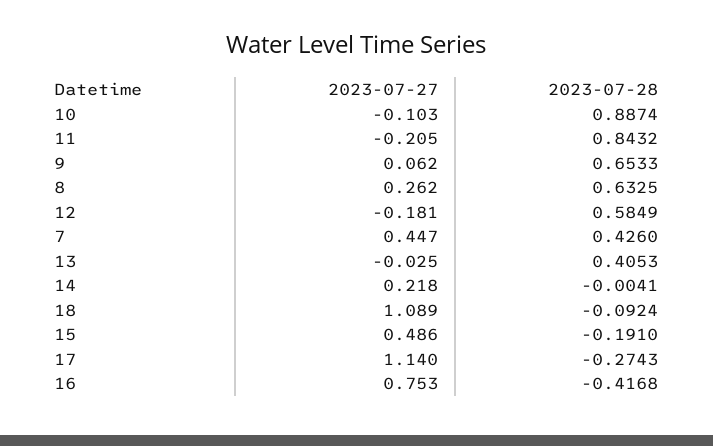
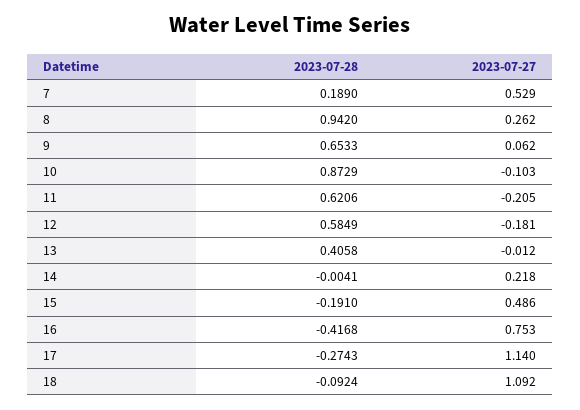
  {
    "2023-07-27": {
      "10": -0.103,
      "11": -0.205,
      "9": 0.062,
      "8": 0.262,
      "12": -0.181,
-     "7": 0.447,
+     "7": 0.529,
-     "13": -0.025,
+     "13": -0.012,
      "14": 0.218,
-     "18": 1.089,
+     "18": 1.092,
      "15": 0.486,
      "17": 1.14,
      "16": 0.753
    },
    "2023-07-28": {
-     "10": 0.8874,
+     "10": 0.8729,
-     "11": 0.8432,
+     "11": 0.6206,
      "9": 0.6533,
-     "8": 0.6325,
+     "8": 0.942,
      "12": 0.5849,
-     "7": 0.426,
+     "7": 0.189,
-     "13": 0.4053,
+     "13": 0.4058,
      "14": -0.0041,
      "18": -0.0924,
      "15": -0.191,
      "17": -0.2743,
      "16": -0.4168
    }
  }

